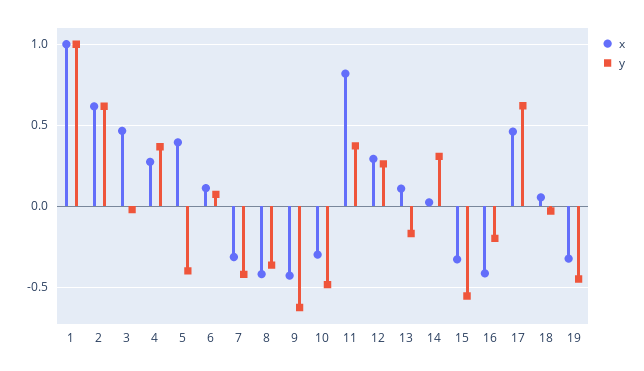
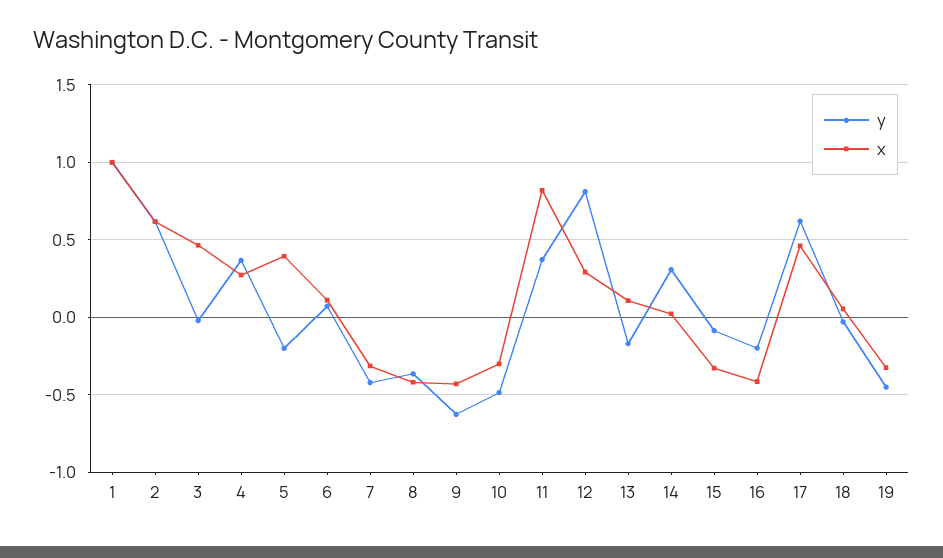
  {
    "x": {
      "1": 1,
      "2": 0.6,
      "3": 0.45,
      "4": 0.25,
      "5": 0.4,
      "6": 0.1,
      "7": -0.3,
      "8": -0.4,
      "9": -0.45,
      "10": -0.3,
      "11": 0.8,
      "12": 0.3,
      "13": 0.1,
      "14": 0,
      "15": -0.35,
      "16": -0.4,
      "17": 0.45,
      "18": 0.05,
      "19": -0.3
    },
    "y": {
      "1": 1,
      "2": 0.6,
      "3": 0,
      "4": 0.35,
-     "5": -0.4,
+     "5": -0.2,
      "6": 0.05,
      "7": -0.4,
      "8": -0.35,
      "9": -0.65,
      "10": -0.5,
      "11": 0.35,
-     "12": 0.25,
+     "12": 0.8,
      "13": -0.15,
      "14": 0.3,
-     "15": -0.55,
+     "15": -0.1,
      "16": -0.2,
      "17": 0.6,
      "18": -0.05,
      "19": -0.45
    }
  }

